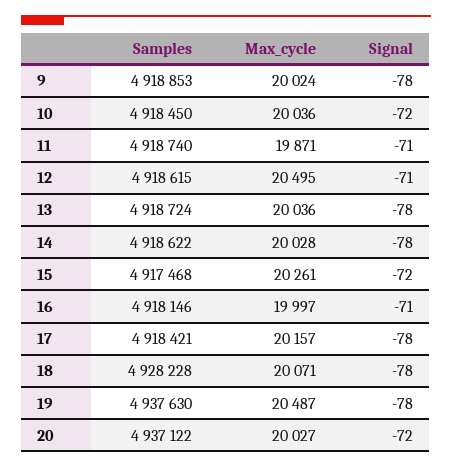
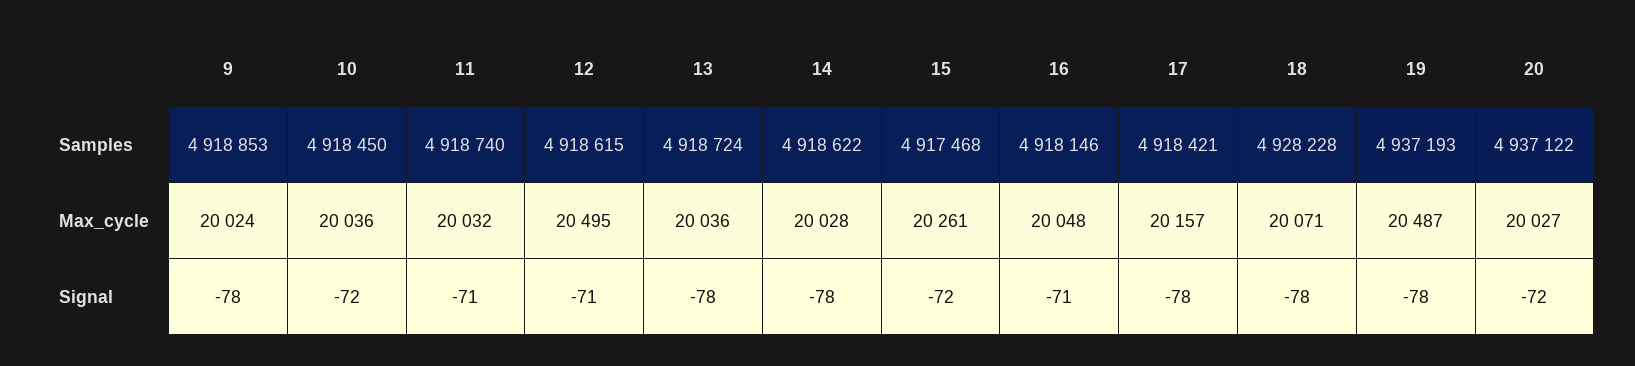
  {
    "Samples": {
      "9": 4918853,
      "10": 4918450,
      "11": 4918740,
      "12": 4918615,
      "13": 4918724,
      "14": 4918622,
      "15": 4917468,
      "16": 4918146,
      "17": 4918421,
      "18": 4928228,
-     "19": 4937630,
+     "19": 4937193,
      "20": 4937122
    },
    "Max_cycle": {
      "9": 20024,
      "10": 20036,
-     "11": 19871,
+     "11": 20032,
      "12": 20495,
      "13": 20036,
      "14": 20028,
      "15": 20261,
-     "16": 19997,
+     "16": 20048,
      "17": 20157,
      "18": 20071,
      "19": 20487,
      "20": 20027
    },
    "Signal": {
      "9": -78,
      "10": -72,
      "11": -71,
      "12": -71,
      "13": -78,
      "14": -78,
      "15": -72,
      "16": -71,
      "17": -78,
      "18": -78,
      "19": -78,
      "20": -72
    }
  }

